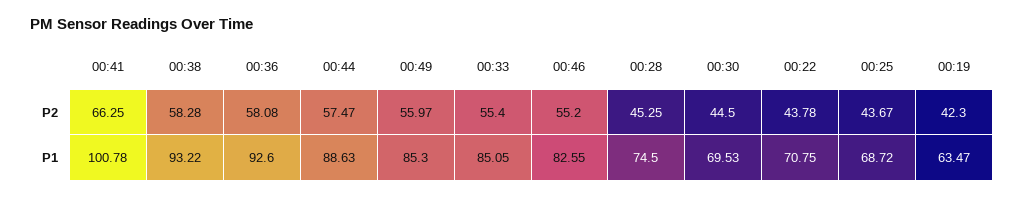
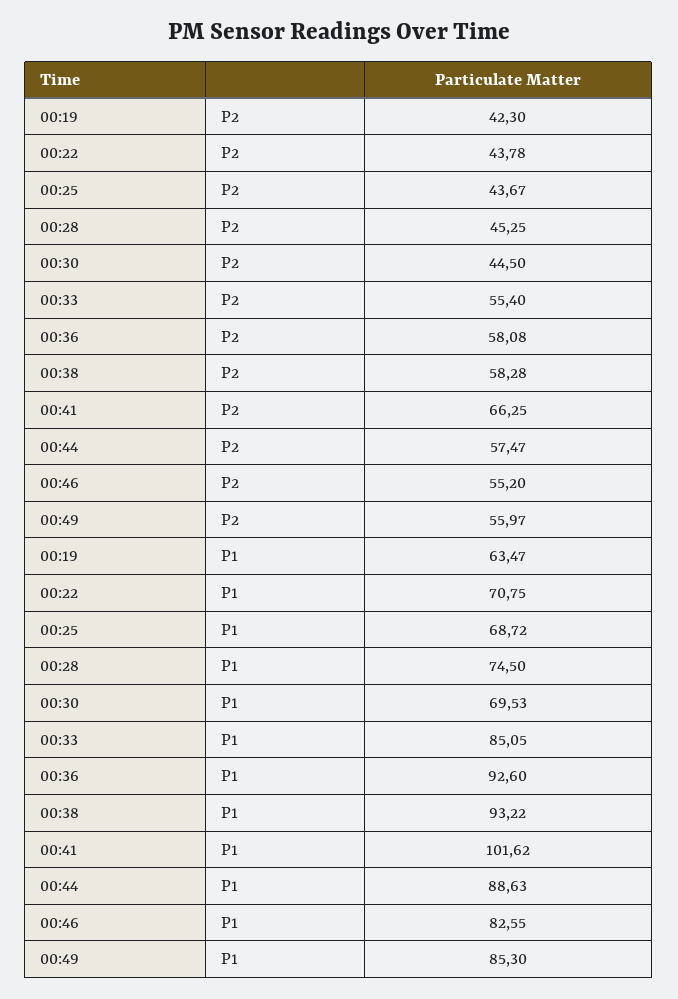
  {
    "00:41": {
      "P2": 66.25,
-     "P1": 100.78
+     "P1": 101.62
    },
    "00:38": {
      "P2": 58.28,
      "P1": 93.22
    },
    "00:36": {
      "P2": 58.08,
      "P1": 92.6
    },
    "00:44": {
      "P2": 57.47,
      "P1": 88.63
    },
    "00:49": {
      "P2": 55.97,
      "P1": 85.3
    },
    "00:33": {
      "P2": 55.4,
      "P1": 85.05
    },
    "00:46": {
      "P2": 55.2,
      "P1": 82.55
    },
    "00:28": {
      "P2": 45.25,
      "P1": 74.5
    },
    "00:30": {
      "P2": 44.5,
      "P1": 69.53
    },
    "00:22": {
      "P2": 43.78,
      "P1": 70.75
    },
    "00:25": {
      "P2": 43.67,
      "P1": 68.72
    },
    "00:19": {
      "P2": 42.3,
      "P1": 63.47
    }
  }

